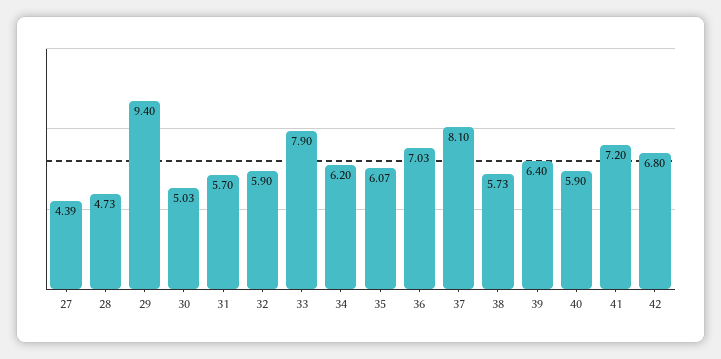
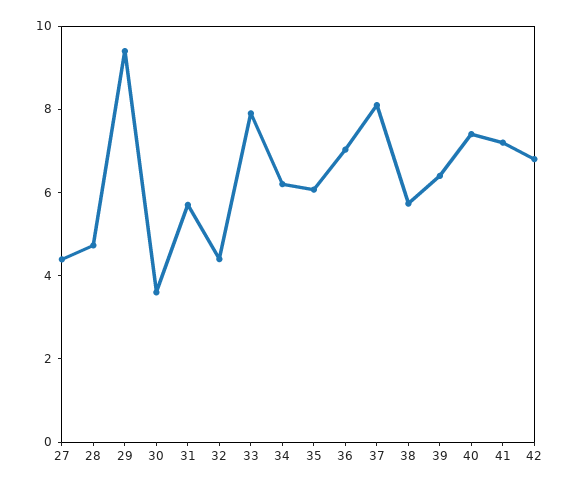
  {
    "27": 4.39,
    "28": 4.73,
    "29": 9.4,
-   "30": 5.03,
+   "30": 3.5,
    "31": 5.7,
-   "32": 5.9,
+   "32": 4.5,
    "33": 7.9,
    "34": 6.2,
    "35": 6.07,
    "36": 7.03,
    "37": 8.1,
    "38": 5.73,
    "39": 6.4,
-   "40": 5.9,
+   "40": 7.5,
    "41": 7.2,
    "42": 6.8
  }

